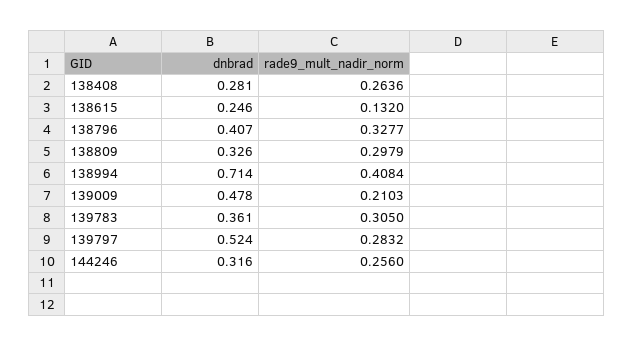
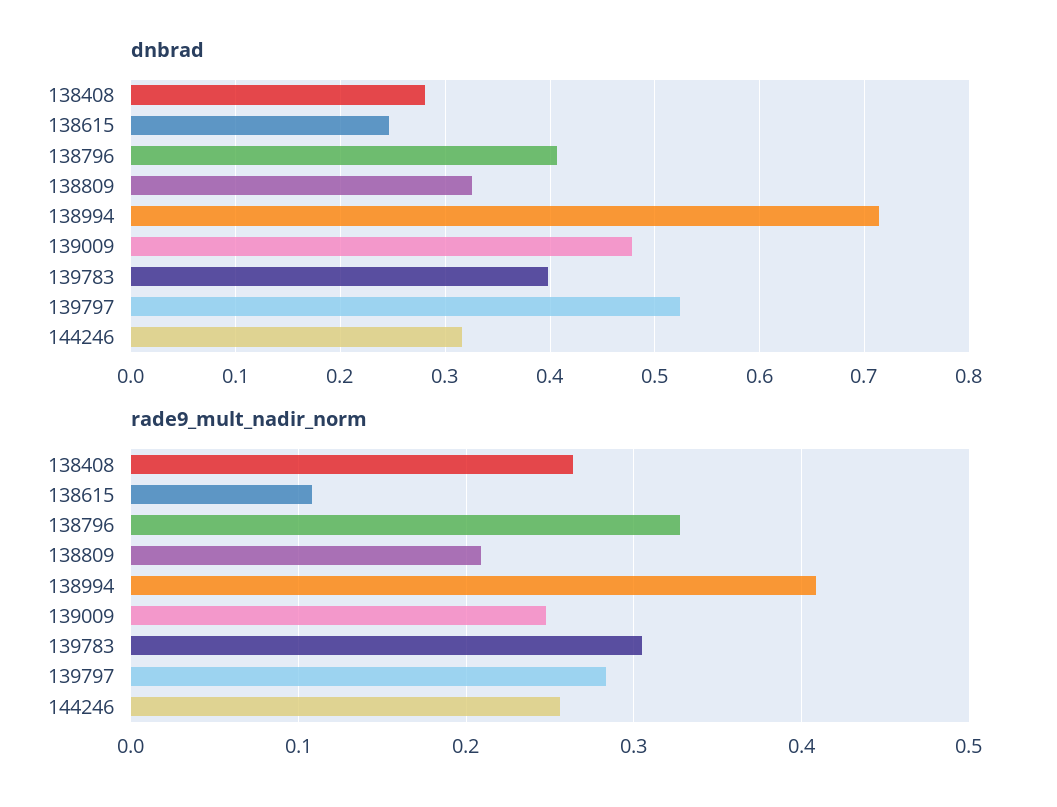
  {
    "dnbrad": {
      "138408": 0.281,
      "138615": 0.246,
      "138796": 0.407,
      "138809": 0.326,
      "138994": 0.714,
      "139009": 0.478,
-     "139783": 0.361,
+     "139783": 0.4,
      "139797": 0.524,
      "144246": 0.316
    },
    "rade9_mult_nadir_norm": {
      "138408": 0.2636,
-     "138615": 0.132,
+     "138615": 0.11,
      "138796": 0.3277,
-     "138809": 0.2979,
+     "138809": 0.21,
      "138994": 0.4084,
-     "139009": 0.2103,
+     "139009": 0.25,
      "139783": 0.305,
      "139797": 0.2832,
      "144246": 0.256
    }
  }

